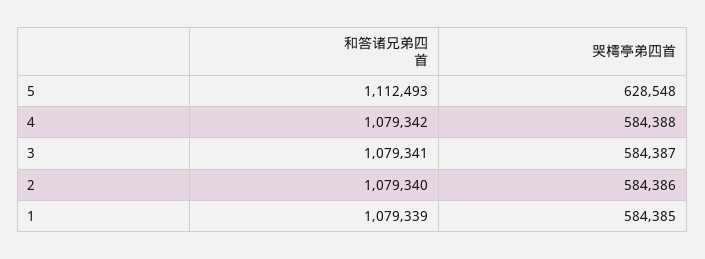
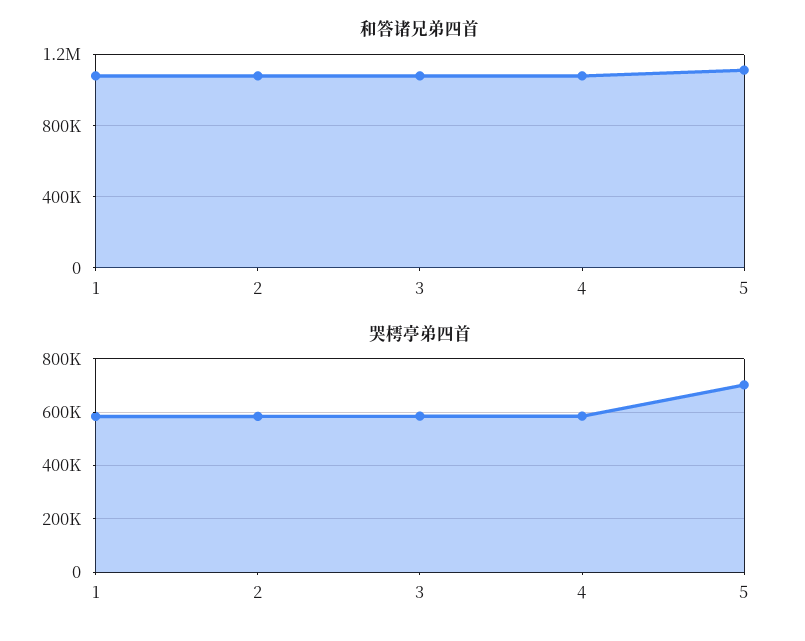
  {
    "和答诸兄弟四首": {
      "5": 1112493,
      "4": 1079342,
      "3": 1079341,
      "2": 1079340,
      "1": 1079339
    },
    "哭樗亭弟四首": {
-     "5": 628548,
+     "5": 700000,
      "4": 584388,
      "3": 584387,
      "2": 584386,
      "1": 584385
    }
  }

